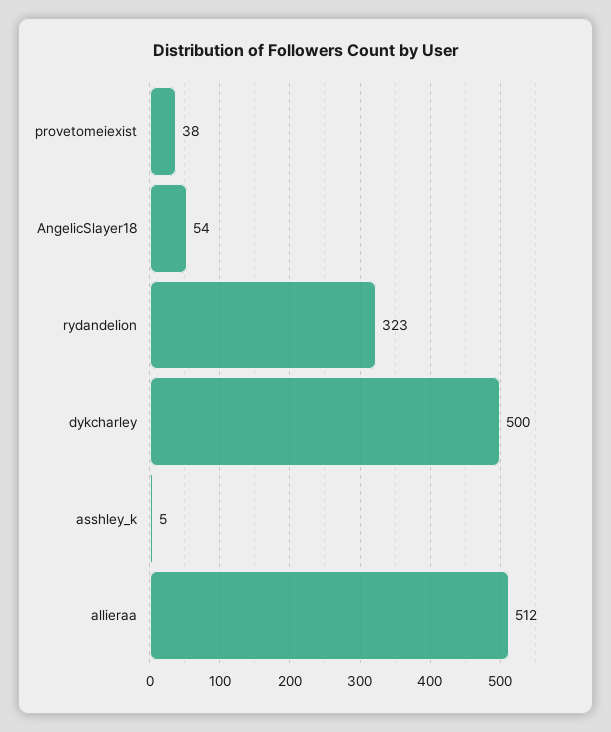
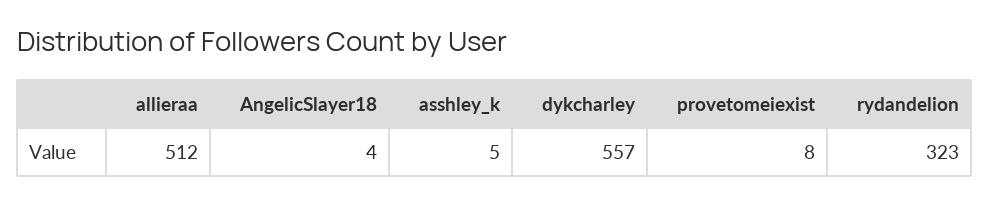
  {
-   "provetomeiexist": 38,
+   "provetomeiexist": 8,
-   "AngelicSlayer18": 54,
+   "AngelicSlayer18": 4,
    "rydandelion": 323,
-   "dykcharley": 500,
+   "dykcharley": 557,
    "asshley_k": 5,
    "allieraa": 512
  }

